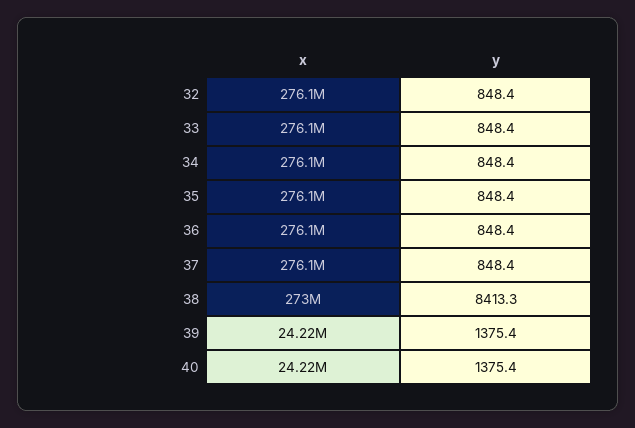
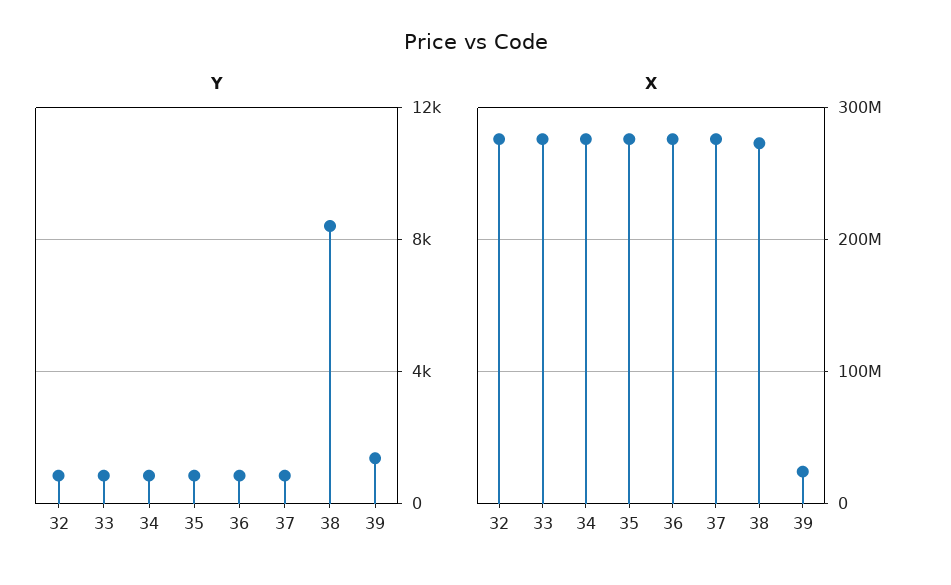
  {
    "x": {
      "32": 276100000,
      "33": 276100000,
      "34": 276100000,
      "35": 276100000,
      "36": 276100000,
      "37": 276100000,
      "38": 273000000,
-     "39": 24220000,
+     "39": 24220000
-     "40": 24220000
    },
    "y": {
      "32": 848.4,
      "33": 848.4,
      "34": 848.4,
      "35": 848.4,
      "36": 848.4,
      "37": 848.4,
      "38": 8413.3,
-     "39": 1375.4,
+     "39": 1375.4
-     "40": 1375.4
    }
  }

